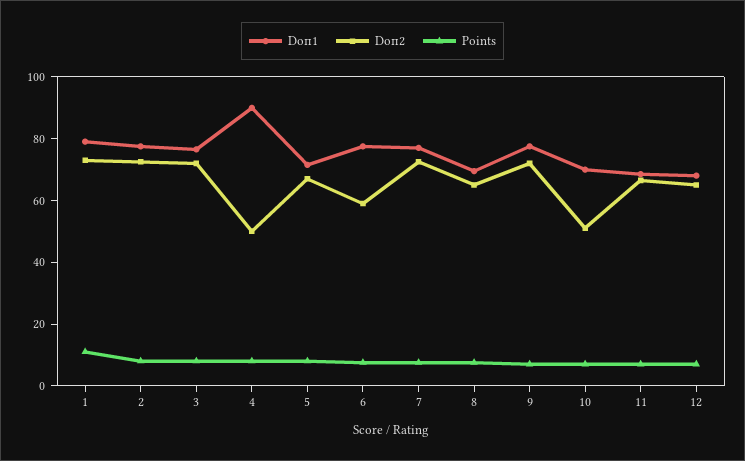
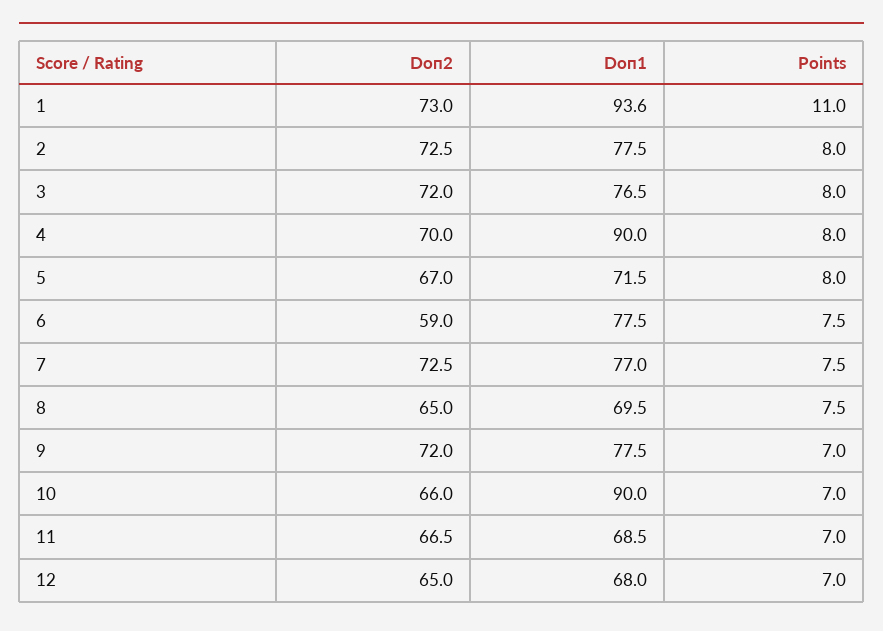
  {
    "Doп1": {
-     "1": 80,
+     "1": 93.6,
      "2": 77.5,
      "3": 76.5,
      "4": 90,
      "5": 71.5,
      "6": 77.5,
      "7": 77,
      "8": 69.5,
      "9": 77.5,
-     "10": 70,
+     "10": 90,
      "11": 68.5,
      "12": 68
    },
    "Doп2": {
      "1": 73,
      "2": 72.5,
      "3": 72,
-     "4": 50,
+     "4": 70,
      "5": 67,
      "6": 59,
      "7": 72.5,
      "8": 65,
      "9": 72,
-     "10": 50,
+     "10": 66,
      "11": 66.5,
      "12": 65
    },
    "Points": {
      "1": 11,
      "2": 8,
      "3": 8,
      "4": 8,
      "5": 8,
      "6": 7.5,
      "7": 7.5,
      "8": 7.5,
      "9": 7,
      "10": 7,
      "11": 7,
      "12": 7
    }
  }

